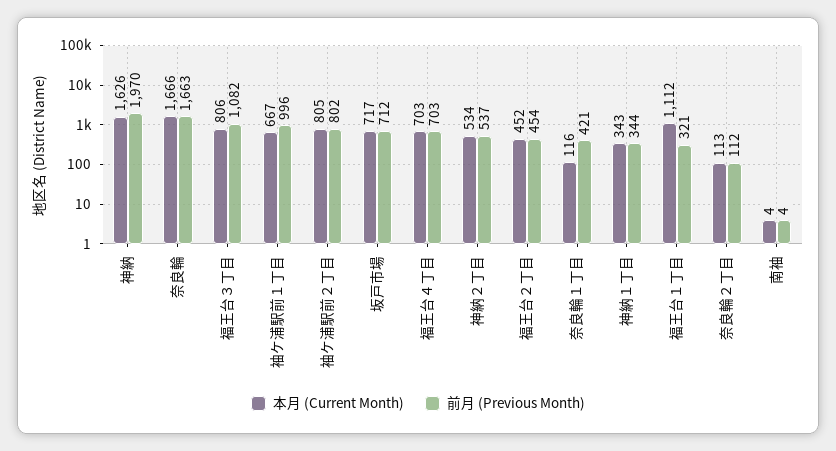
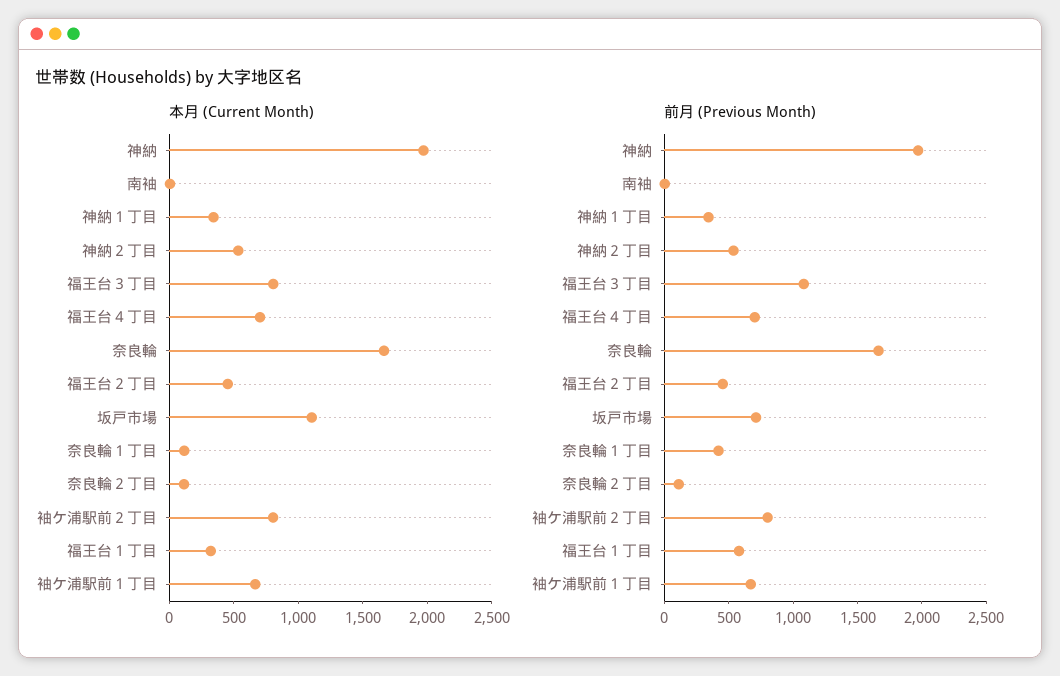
  {
    "本月 (Current Month)": {
-     "神納": 1626,
+     "神納": 2000,
      "奈良輪": 1666,
      "福王台３丁目": 806,
      "袖ケ浦駅前１丁目": 667,
      "袖ケ浦駅前２丁目": 805,
-     "坂戸市場": 717,
+     "坂戸市場": 1100,
      "福王台４丁目": 703,
      "神納２丁目": 534,
      "福王台２丁目": 452,
      "奈良輪１丁目": 116,
      "神納１丁目": 343,
-     "福王台１丁目": 1112,
+     "福王台１丁目": 300,
      "奈良輪２丁目": 113,
      "南袖": 4
    },
    "前月 (Previous Month)": {
      "神納": 1970,
      "奈良輪": 1663,
      "福王台３丁目": 1082,
-     "袖ケ浦駅前１丁目": 996,
+     "袖ケ浦駅前１丁目": 700,
      "袖ケ浦駅前２丁目": 802,
      "坂戸市場": 712,
      "福王台４丁目": 703,
      "神納２丁目": 537,
      "福王台２丁目": 454,
      "奈良輪１丁目": 421,
      "神納１丁目": 344,
-     "福王台１丁目": 321,
+     "福王台１丁目": 600,
      "奈良輪２丁目": 112,
      "南袖": 4
    }
  }

